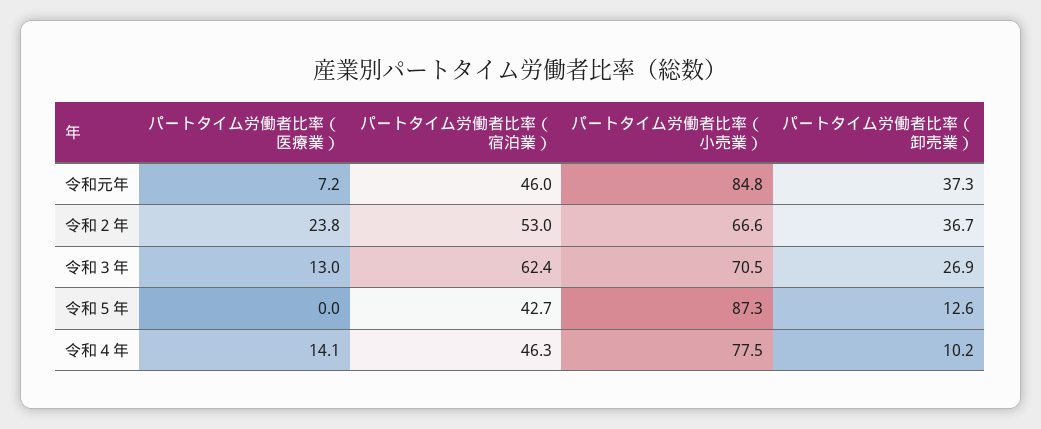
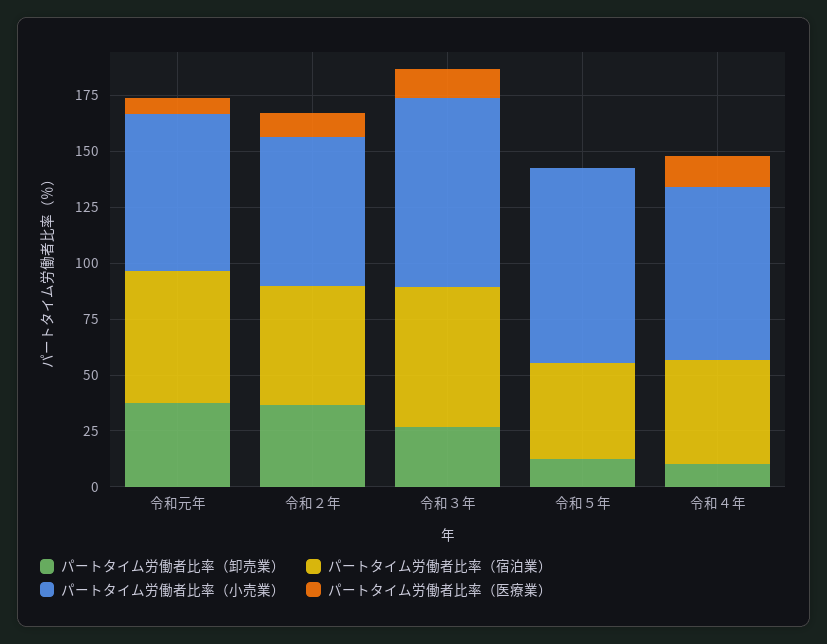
  {
    "パートタイム労働者比率（医療業）": {
      "令和元年": 7.2,
-     "令和２年": 23.8,
+     "令和２年": 10,
      "令和３年": 13,
      "令和５年": 0,
      "令和４年": 14.1
    },
    "パートタイム労働者比率（宿泊業）": {
-     "令和元年": 46,
+     "令和元年": 60,
      "令和２年": 53,
      "令和３年": 62.4,
      "令和５年": 42.7,
      "令和４年": 46.3
    },
    "パートタイム労働者比率（小売業）": {
-     "令和元年": 84.8,
+     "令和元年": 70,
      "令和２年": 66.6,
-     "令和３年": 70.5,
+     "令和３年": 85,
      "令和５年": 87.3,
      "令和４年": 77.5
    },
    "パートタイム労働者比率（卸売業）": {
      "令和元年": 37.3,
      "令和２年": 36.7,
      "令和３年": 26.9,
      "令和５年": 12.6,
      "令和４年": 10.2
    }
  }

